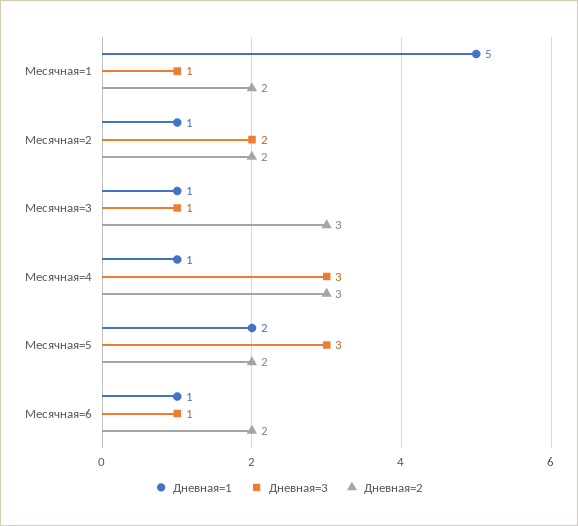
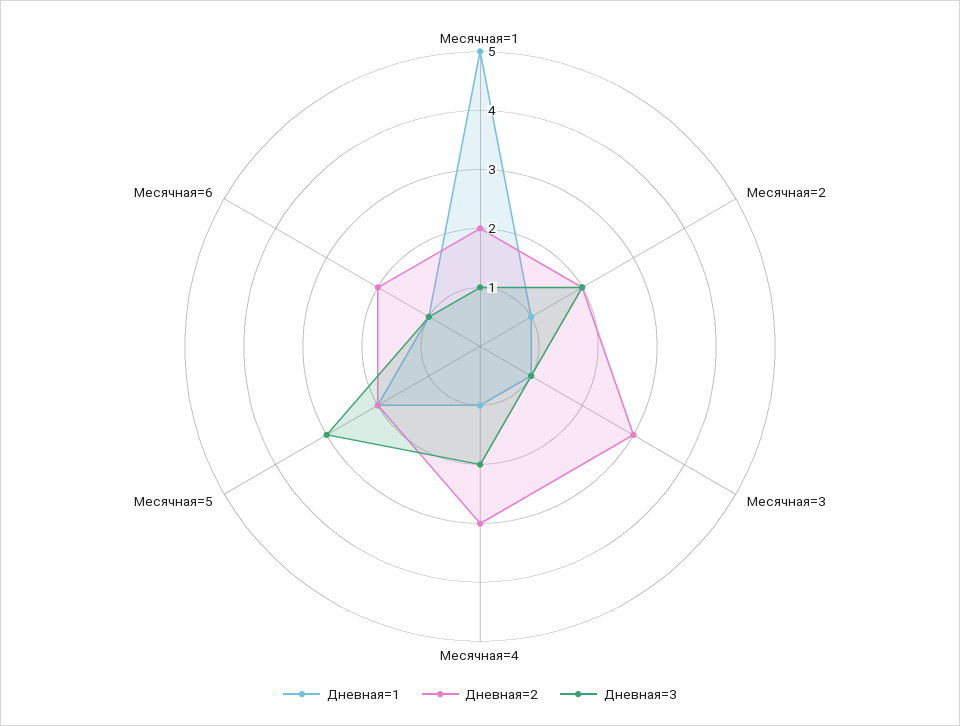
  {
    "Дневная=1": {
      "Месячная=1": 5,
      "Месячная=2": 1,
      "Месячная=3": 1,
      "Месячная=4": 1,
      "Месячная=5": 2,
      "Месячная=6": 1
    },
    "Дневная=3": {
      "Месячная=1": 1,
      "Месячная=2": 2,
      "Месячная=3": 1,
-     "Месячная=4": 3,
+     "Месячная=4": 2,
      "Месячная=5": 3,
      "Месячная=6": 1
    },
    "Дневная=2": {
      "Месячная=1": 2,
      "Месячная=2": 2,
      "Месячная=3": 3,
      "Месячная=4": 3,
      "Месячная=5": 2,
      "Месячная=6": 2
    }
  }

